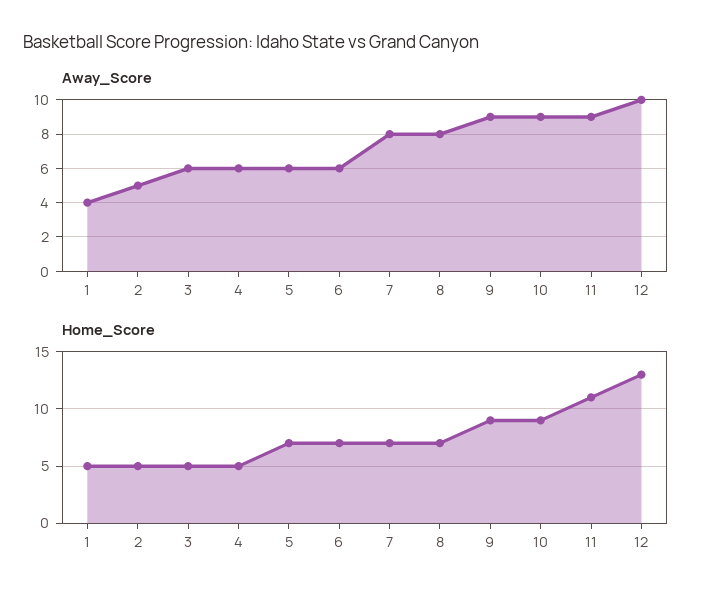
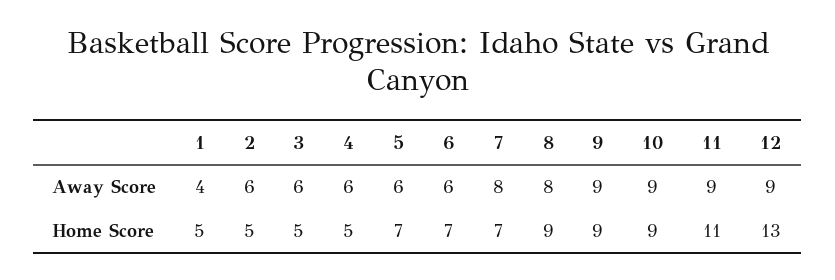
  {
    "Away_Score": {
      "1": 4,
-     "2": 5,
+     "2": 6,
      "3": 6,
      "4": 6,
      "5": 6,
      "6": 6,
      "7": 8,
      "8": 8,
      "9": 9,
      "10": 9,
      "11": 9,
-     "12": 10
+     "12": 9
    },
    "Home_Score": {
      "1": 5,
      "2": 5,
      "3": 5,
      "4": 5,
      "5": 7,
      "6": 7,
      "7": 7,
-     "8": 7,
+     "8": 9,
      "9": 9,
      "10": 9,
      "11": 11,
      "12": 13
    }
  }

